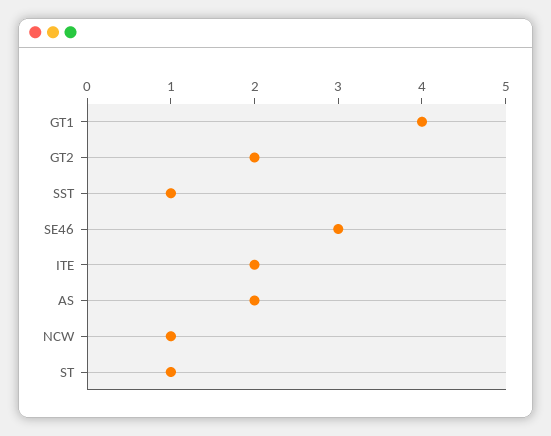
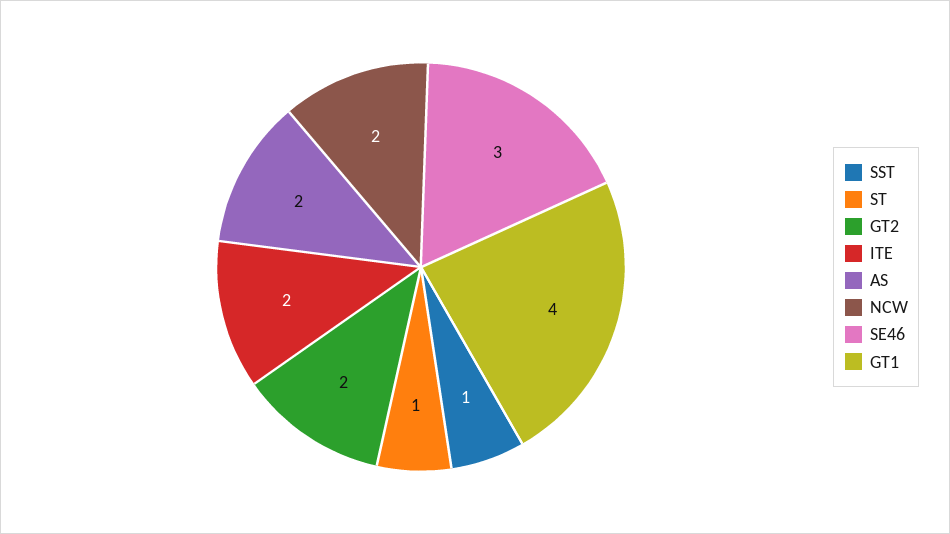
  {
    "GT1": 4,
    "GT2": 2,
    "SST": 1,
    "SE46": 3,
    "ITE": 2,
    "AS": 2,
-   "NCW": 1,
+   "NCW": 2,
    "ST": 1
  }

